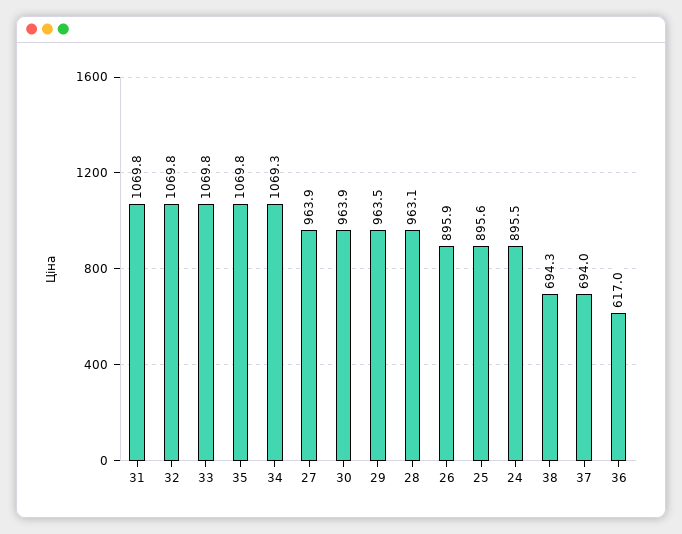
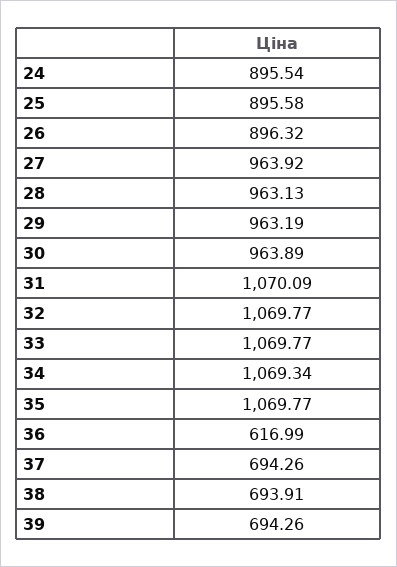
  {
-   "31": 1069.8,
+   "31": 1070.09,
    "32": 1069.77,
    "33": 1069.77,
    "35": 1069.77,
    "34": 1069.34,
    "27": 963.92,
    "30": 963.89,
-   "29": 963.5,
+   "29": 963.19,
    "28": 963.13,
-   "26": 895.9,
+   "26": 896.32,
    "25": 895.58,
    "24": 895.54,
-   "38": 694.3,
+   "38": 693.91,
-   "37": 694,
+   "37": 694.26,
-   "36": 616.99
+   "36": 616.99,
+   "39": 694.26
  }

